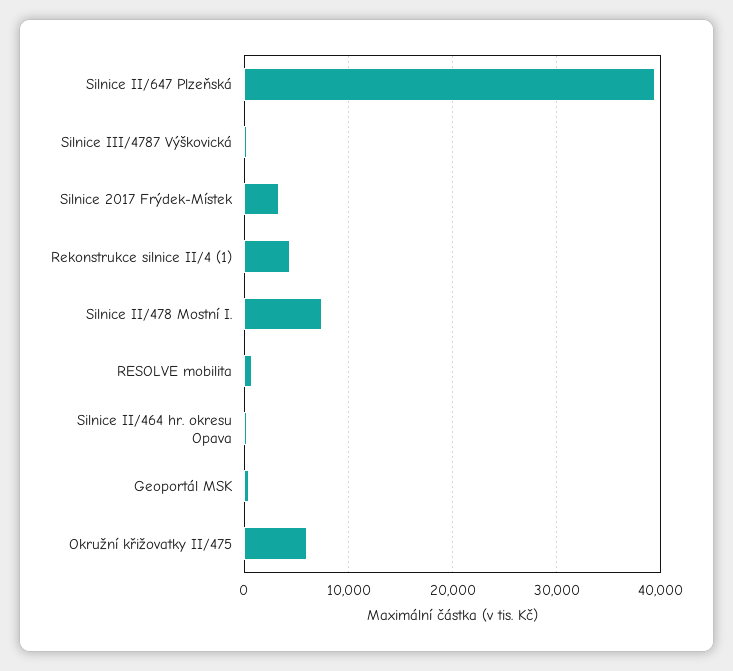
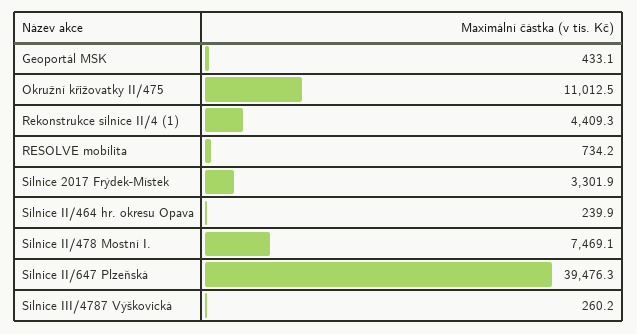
  {
    "Silnice II/647 Plzeňská": 39476.3,
    "Silnice III/4787 Výškovická": 260.2,
    "Silnice 2017 Frýdek-Místek": 3301.9,
    "Rekonstrukce silnice II/4 (1)": 4409.3,
    "Silnice II/478 Mostní I.": 7469.1,
    "RESOLVE mobilita": 734.2,
    "Silnice II/464 hr. okresu Opava": 239.9,
    "Geoportál MSK": 433.1,
-   "Okružní křižovatky II/475": 6000
+   "Okružní křižovatky II/475": 11012.5
  }

